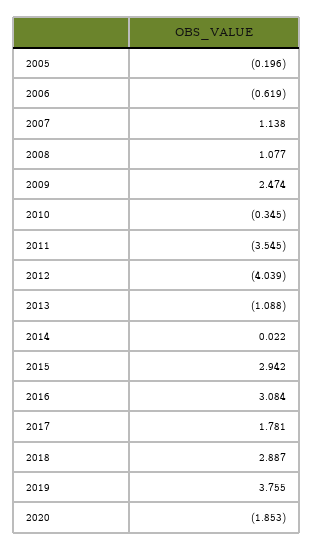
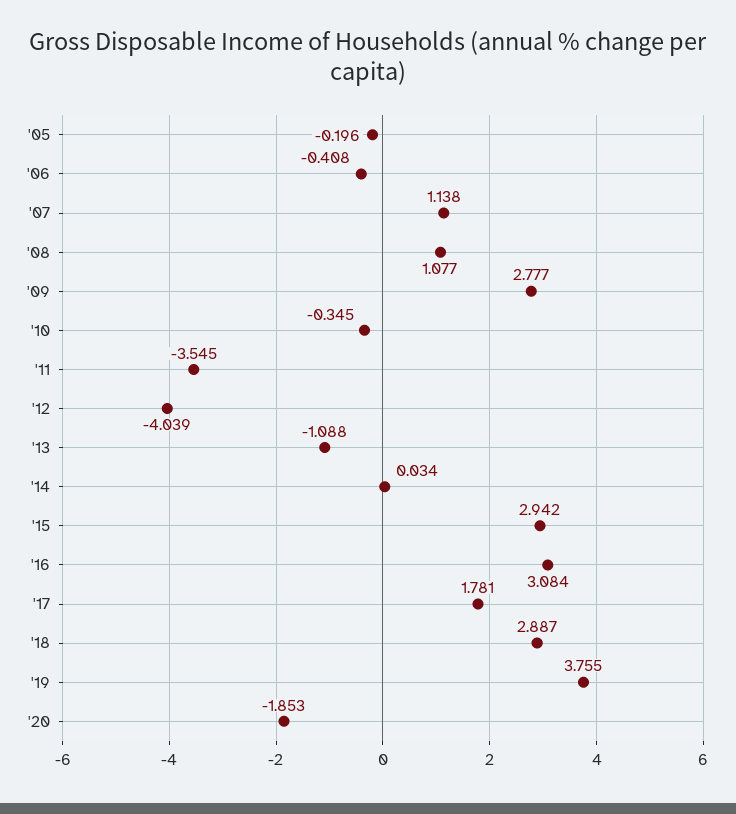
  {
    "2005": -0.196,
-   "2006": -0.619,
+   "2006": -0.408,
    "2007": 1.138,
    "2008": 1.077,
-   "2009": 2.474,
+   "2009": 2.777,
    "2010": -0.345,
    "2011": -3.545,
    "2012": -4.039,
    "2013": -1.088,
-   "2014": 0.022,
+   "2014": 0.034,
    "2015": 2.942,
    "2016": 3.084,
    "2017": 1.781,
    "2018": 2.887,
    "2019": 3.755,
    "2020": -1.853
  }

